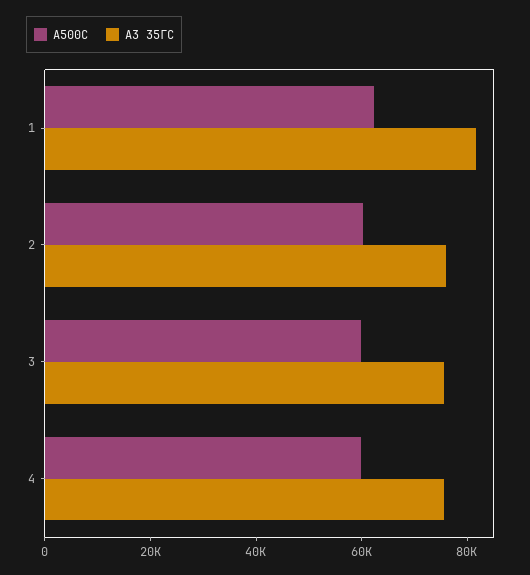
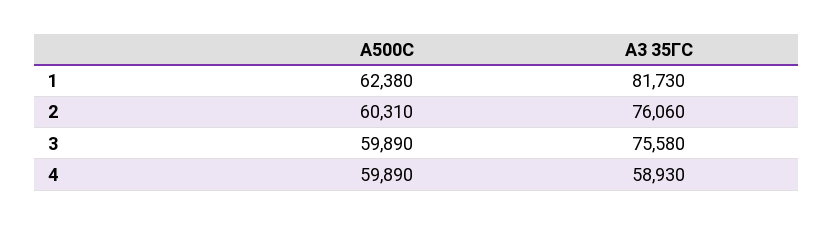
  {
    "А500С": {
      "1": 62380,
      "2": 60310,
      "3": 59890,
      "4": 59890
    },
    "А3 35ГС": {
      "1": 81730,
      "2": 76060,
      "3": 75580,
-     "4": 75000
+     "4": 58930
    }
  }

